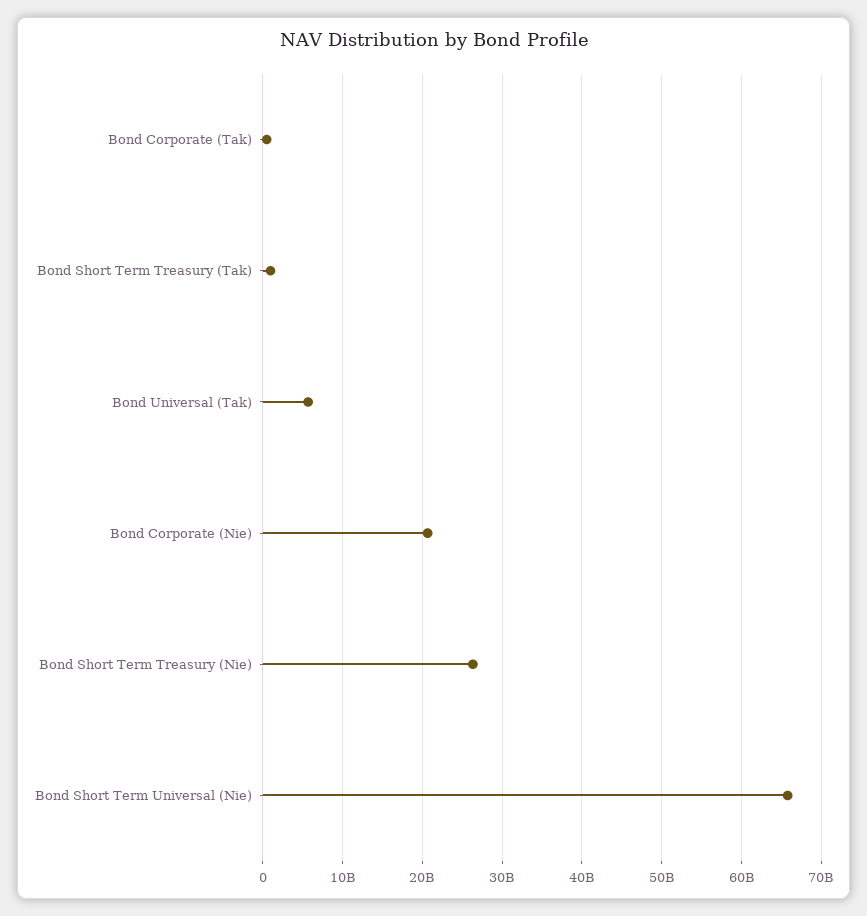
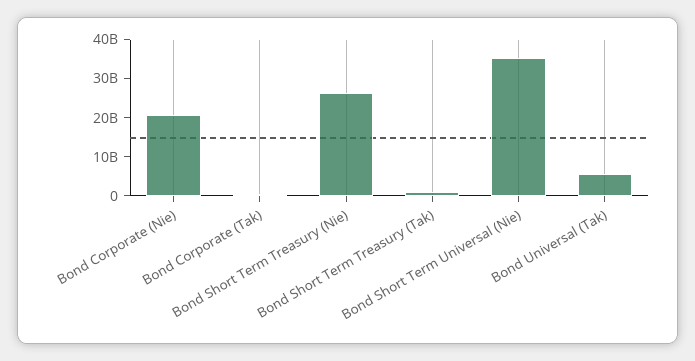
  {
    "Bond Corporate (Tak)": 0,
    "Bond Short Term Treasury (Tak)": 1000000000,
    "Bond Universal (Tak)": 6000000000,
    "Bond Corporate (Nie)": 21000000000,
    "Bond Short Term Treasury (Nie)": 26000000000,
-   "Bond Short Term Universal (Nie)": 66000000000
+   "Bond Short Term Universal (Nie)": 35000000000
  }

